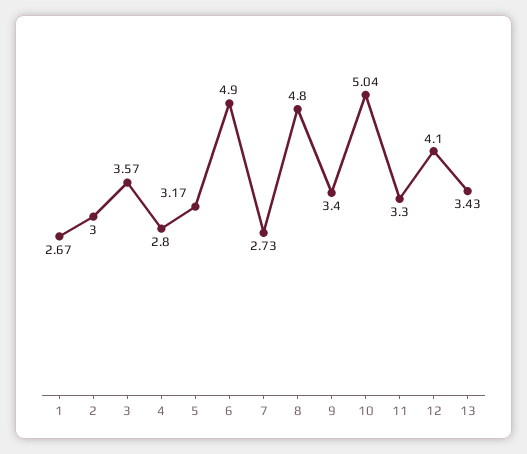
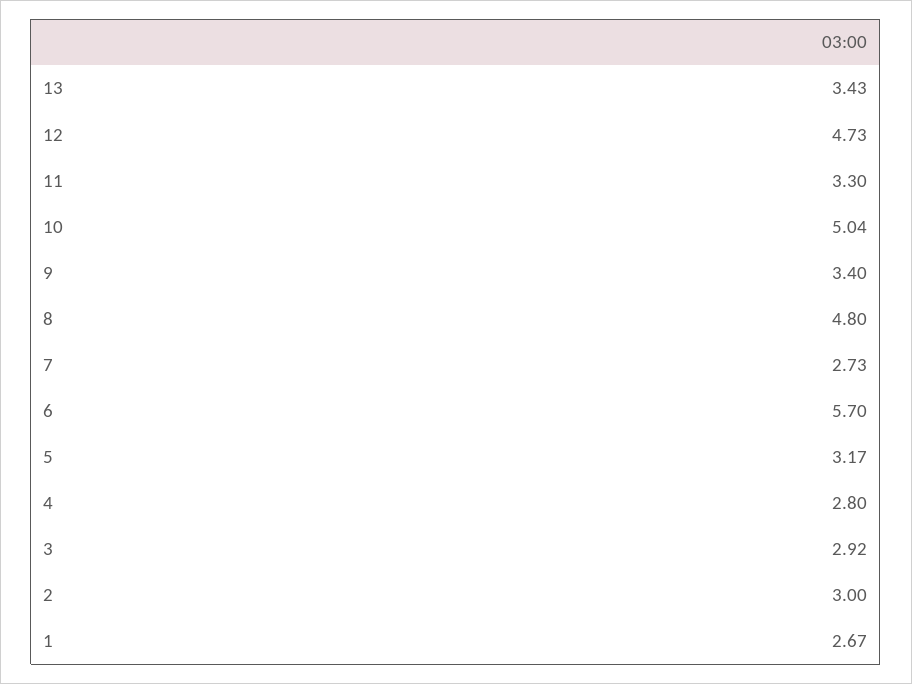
  {
    "1": 2.67,
    "2": 3,
-   "3": 3.57,
+   "3": 2.92,
    "4": 2.8,
    "5": 3.17,
-   "6": 4.9,
+   "6": 5.7,
    "7": 2.73,
    "8": 4.8,
    "9": 3.4,
    "10": 5.04,
    "11": 3.3,
-   "12": 4.1,
+   "12": 4.73,
    "13": 3.43
  }

